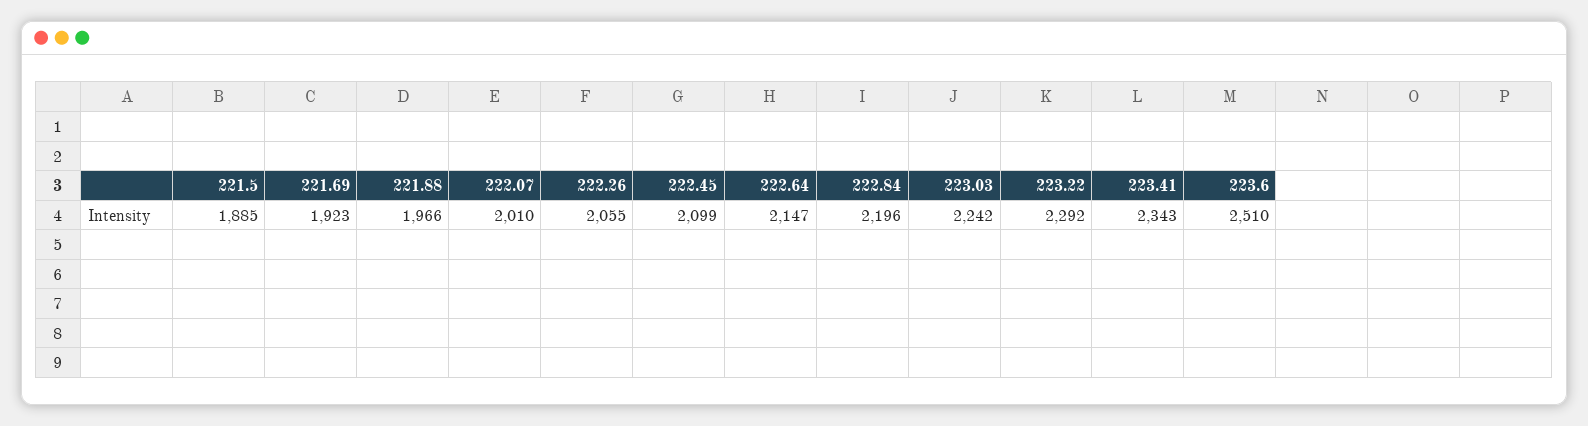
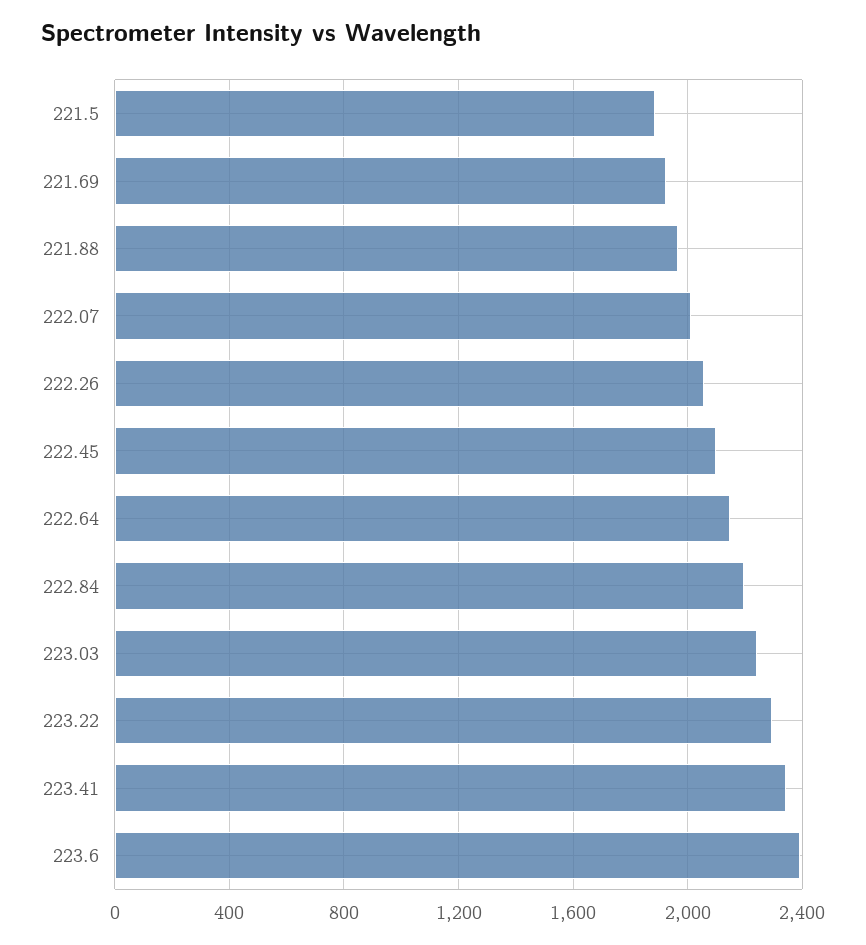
  {
    "221.5": 1885,
    "221.69": 1923,
    "221.88": 1966,
    "222.07": 2010,
    "222.26": 2055,
    "222.45": 2099,
    "222.64": 2147,
    "222.84": 2196,
    "223.03": 2242,
    "223.22": 2292,
    "223.41": 2343,
-   "223.6": 2510
+   "223.6": 2400
  }

